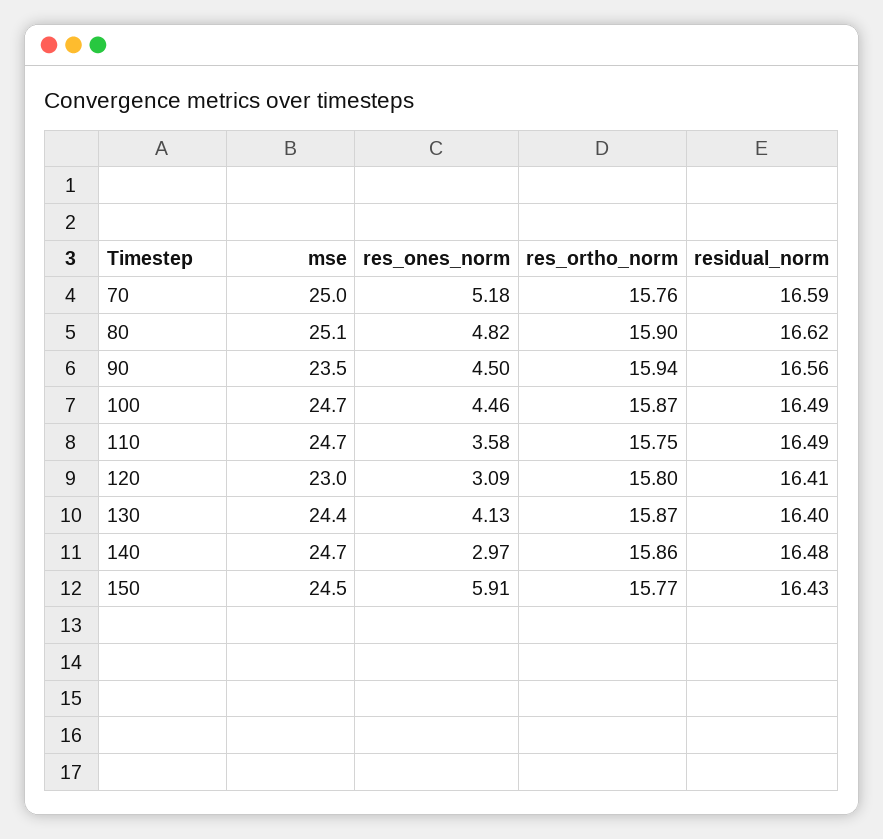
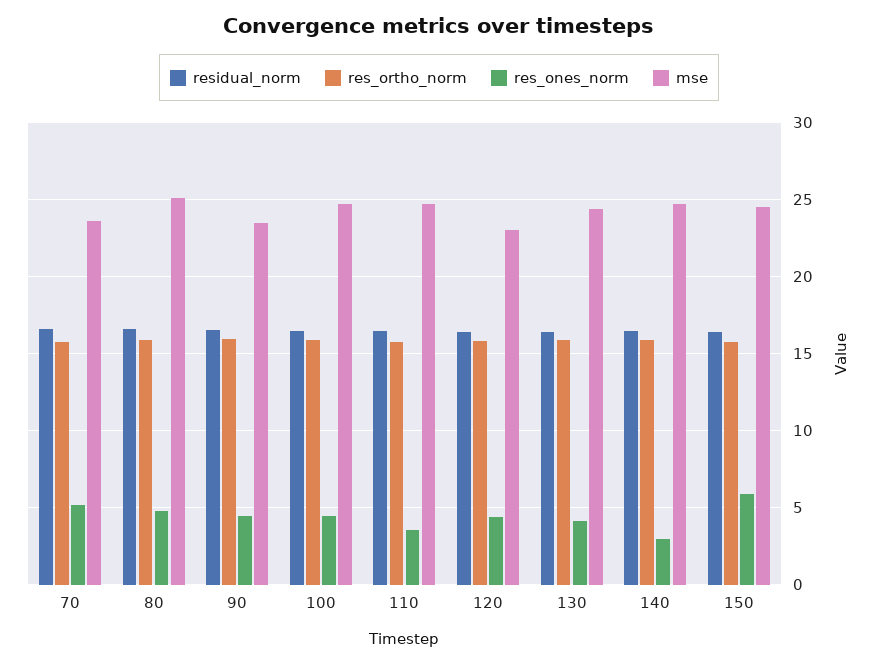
  {
    "mse": {
-     "70": 25,
+     "70": 23.5,
      "80": 25.1,
      "90": 23.5,
      "100": 24.7,
      "110": 24.7,
      "120": 23,
      "130": 24.4,
      "140": 24.7,
      "150": 24.5
    },
    "res_ones_norm": {
      "70": 5.18,
      "80": 4.82,
      "90": 4.5,
      "100": 4.46,
      "110": 3.58,
-     "120": 3.09,
+     "120": 4.5,
      "130": 4.13,
      "140": 2.97,
      "150": 5.91
    },
    "res_ortho_norm": {
      "70": 15.76,
      "80": 15.9,
      "90": 15.94,
      "100": 15.87,
      "110": 15.75,
      "120": 15.8,
      "130": 15.87,
      "140": 15.86,
      "150": 15.77
    },
    "residual_norm": {
      "70": 16.59,
      "80": 16.62,
      "90": 16.56,
      "100": 16.49,
      "110": 16.49,
      "120": 16.41,
      "130": 16.4,
      "140": 16.48,
      "150": 16.43
    }
  }

